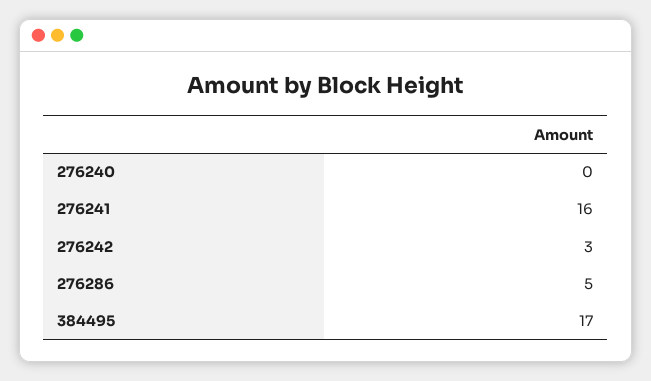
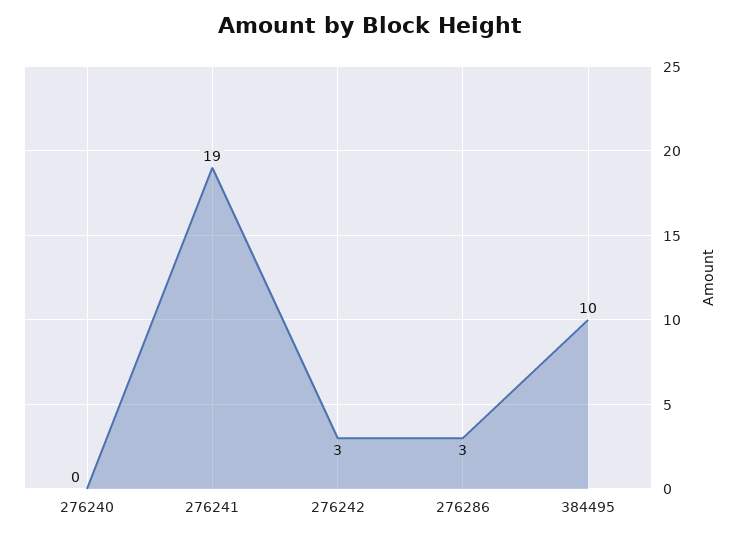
  {
    "276240": 0,
-   "276241": 16,
+   "276241": 19,
    "276242": 3,
-   "276286": 5,
+   "276286": 3,
-   "384495": 17
+   "384495": 10
  }

